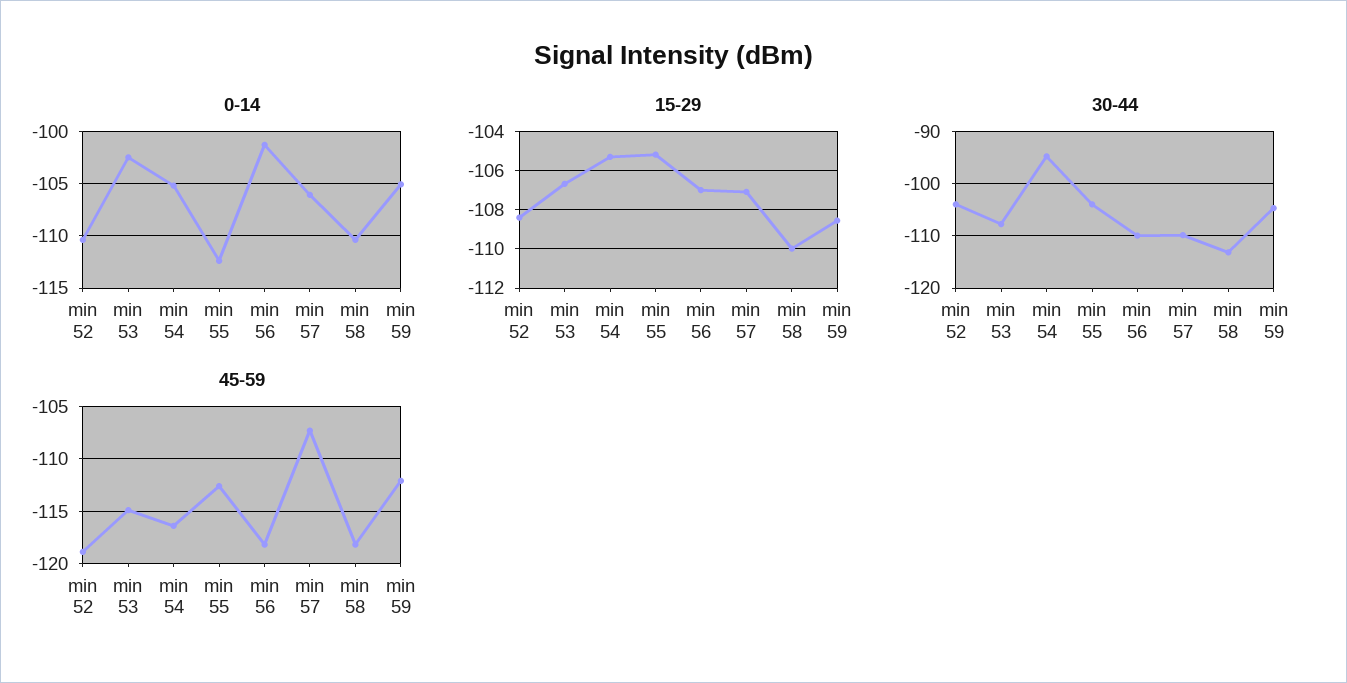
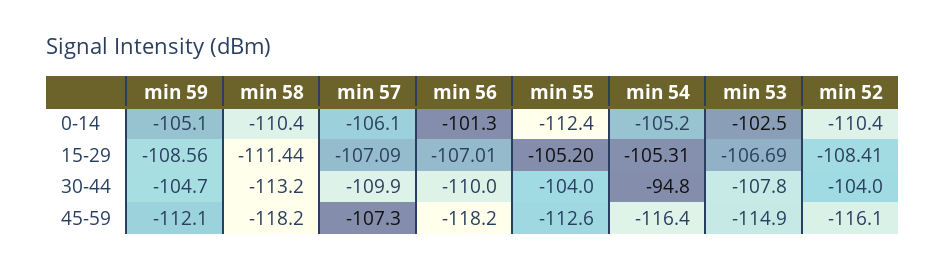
  {
    "0-14": {
      "min 52": -110.4,
      "min 53": -102.5,
      "min 54": -105.2,
      "min 55": -112.4,
      "min 56": -101.3,
      "min 57": -106.1,
      "min 58": -110.4,
      "min 59": -105.1
    },
    "15-29": {
      "min 52": -108.41,
      "min 53": -106.69,
      "min 54": -105.31,
      "min 55": -105.2,
      "min 56": -107.01,
      "min 57": -107.09,
-     "min 58": -110,
+     "min 58": -111.44,
      "min 59": -108.56
    },
    "30-44": {
      "min 52": -104,
      "min 53": -107.8,
      "min 54": -94.8,
      "min 55": -104,
      "min 56": -110,
      "min 57": -109.9,
      "min 58": -113.2,
      "min 59": -104.7
    },
    "45-59": {
-     "min 52": -119,
+     "min 52": -116.1,
      "min 53": -114.9,
      "min 54": -116.4,
      "min 55": -112.6,
      "min 56": -118.2,
      "min 57": -107.3,
      "min 58": -118.2,
      "min 59": -112.1
    }
  }

